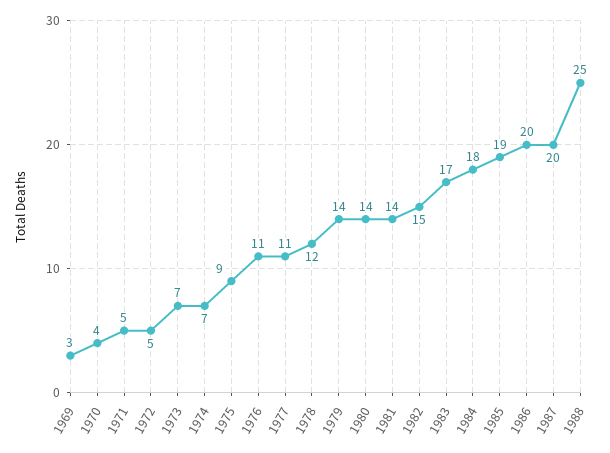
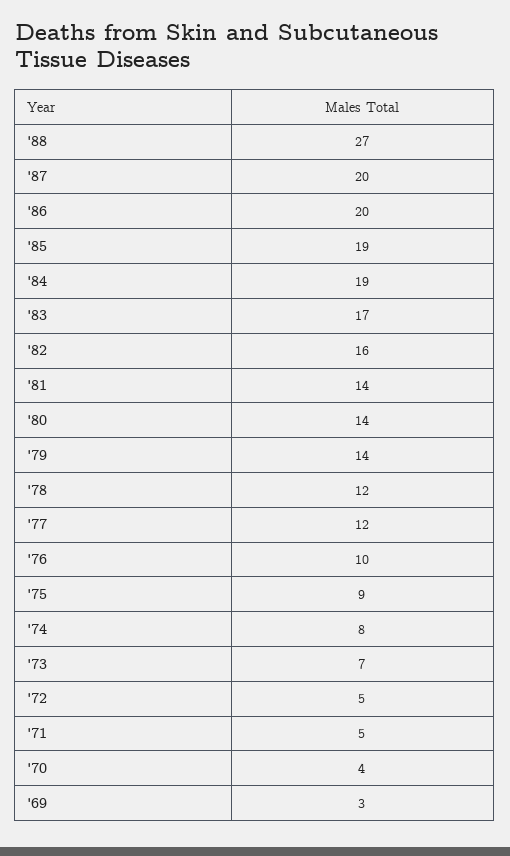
  {
    "1969": 3,
    "1970": 4,
    "1971": 5,
    "1972": 5,
    "1973": 7,
-   "1974": 7,
+   "1974": 8,
    "1975": 9,
-   "1976": 11,
+   "1976": 10,
-   "1977": 11,
+   "1977": 12,
    "1978": 12,
    "1979": 14,
    "1980": 14,
    "1981": 14,
-   "1982": 15,
+   "1982": 16,
    "1983": 17,
-   "1984": 18,
+   "1984": 19,
    "1985": 19,
    "1986": 20,
    "1987": 20,
-   "1988": 25
+   "1988": 27
  }

